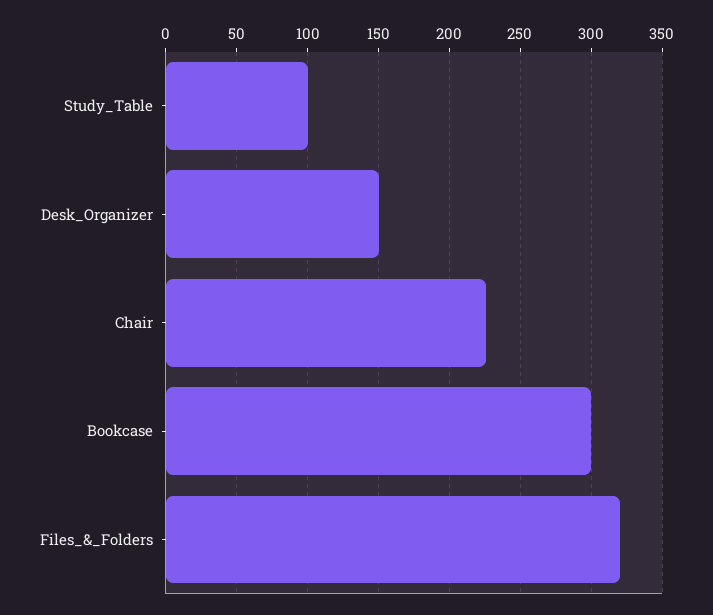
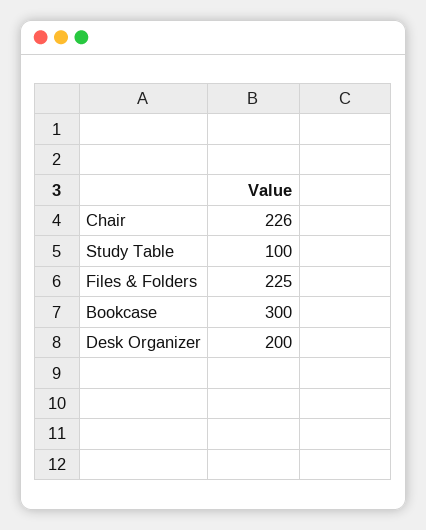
  {
    "Study_Table": 100,
-   "Desk_Organizer": 150,
+   "Desk_Organizer": 200,
    "Chair": 226,
    "Bookcase": 300,
-   "Files_&_Folders": 320
+   "Files_&_Folders": 225
  }

